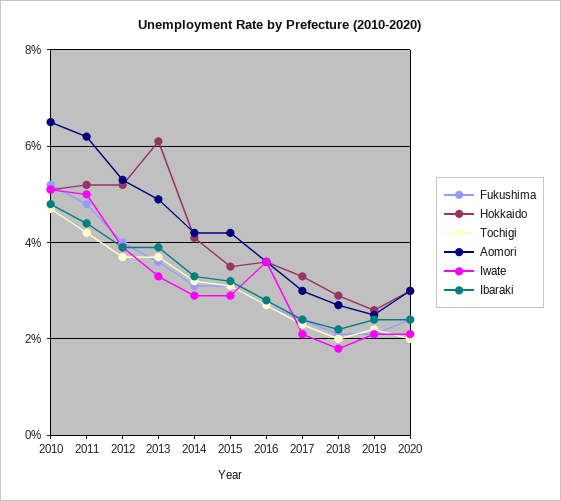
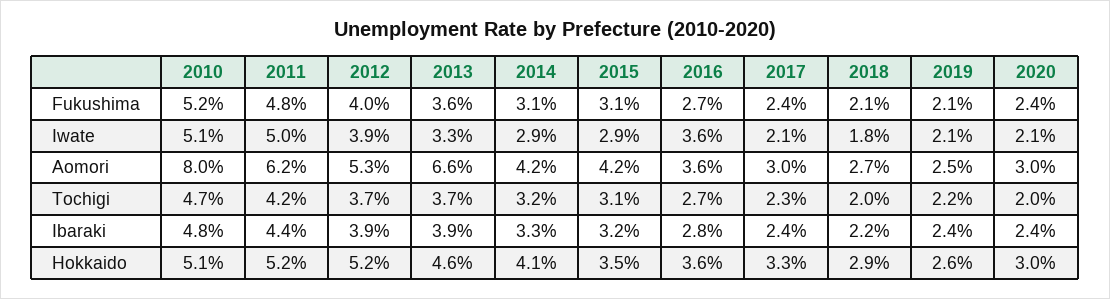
  {
    "Fukushima": {
      "2010": 5.2,
      "2011": 4.8,
      "2012": 4,
      "2013": 3.6,
      "2014": 3.1,
      "2015": 3.1,
      "2016": 2.7,
      "2017": 2.4,
      "2018": 2.1,
      "2019": 2.1,
      "2020": 2.4
    },
    "Hokkaido": {
      "2010": 5.1,
      "2011": 5.2,
      "2012": 5.2,
-     "2013": 6,
+     "2013": 4.6,
      "2014": 4.1,
      "2015": 3.5,
      "2016": 3.6,
      "2017": 3.3,
      "2018": 2.9,
      "2019": 2.6,
      "2020": 3
    },
    "Tochigi": {
      "2010": 4.7,
      "2011": 4.2,
      "2012": 3.7,
      "2013": 3.7,
      "2014": 3.2,
      "2015": 3.1,
      "2016": 2.7,
      "2017": 2.3,
      "2018": 2,
      "2019": 2.2,
      "2020": 2
    },
    "Aomori": {
-     "2010": 6.5,
+     "2010": 8,
      "2011": 6.2,
      "2012": 5.3,
-     "2013": 5,
+     "2013": 6.6,
      "2014": 4.2,
      "2015": 4.2,
      "2016": 3.6,
      "2017": 3,
      "2018": 2.7,
      "2019": 2.5,
      "2020": 3
    },
    "Iwate": {
      "2010": 5.1,
      "2011": 5,
      "2012": 3.9,
      "2013": 3.3,
      "2014": 2.9,
      "2015": 2.9,
      "2016": 3.6,
      "2017": 2.1,
      "2018": 1.8,
      "2019": 2.1,
      "2020": 2.1
    },
    "Ibaraki": {
      "2010": 4.8,
      "2011": 4.4,
      "2012": 3.9,
      "2013": 3.9,
      "2014": 3.3,
      "2015": 3.2,
      "2016": 2.8,
      "2017": 2.4,
      "2018": 2.2,
      "2019": 2.4,
      "2020": 2.4
    }
  }

